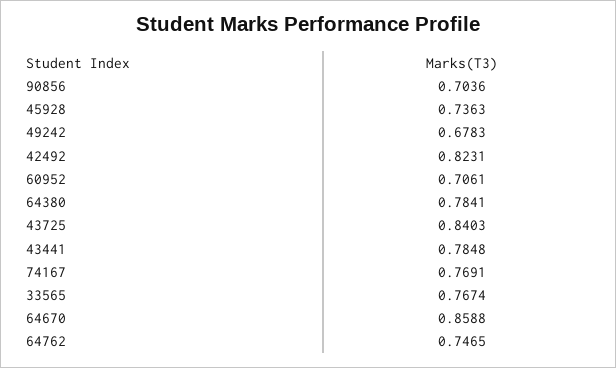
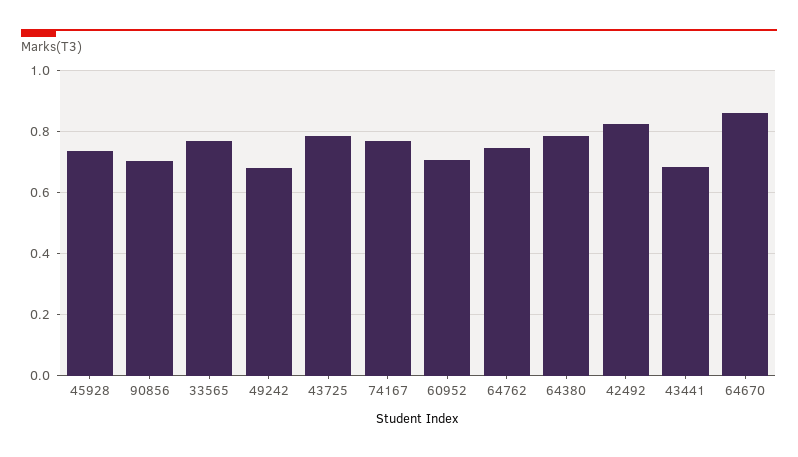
  {
    "90856": 0.7036,
    "45928": 0.7363,
    "49242": 0.6783,
    "42492": 0.8231,
    "60952": 0.7061,
    "64380": 0.7841,
-   "43725": 0.8403,
+   "43725": 0.78,
-   "43441": 0.7848,
+   "43441": 0.68,
    "74167": 0.7691,
    "33565": 0.7674,
    "64670": 0.8588,
    "64762": 0.7465
  }

